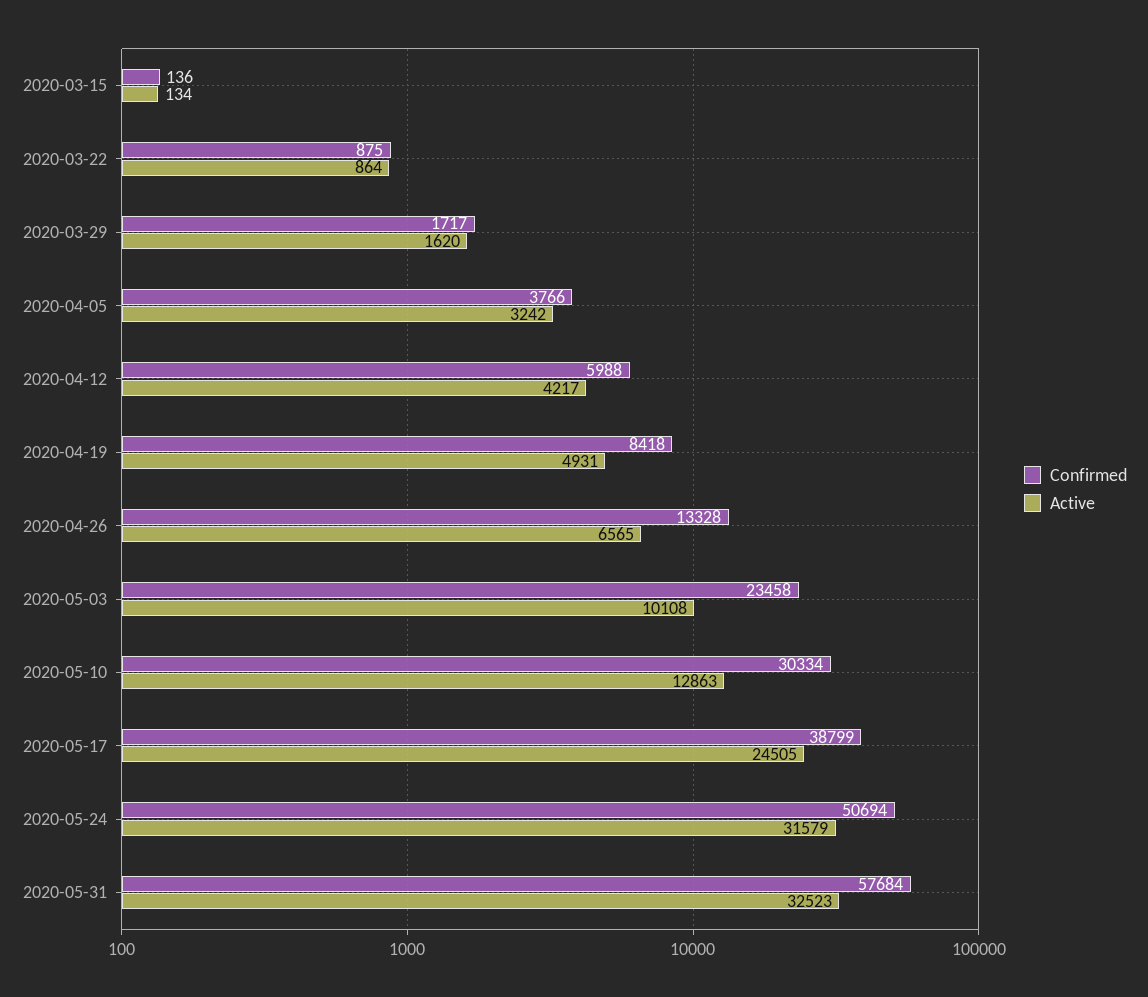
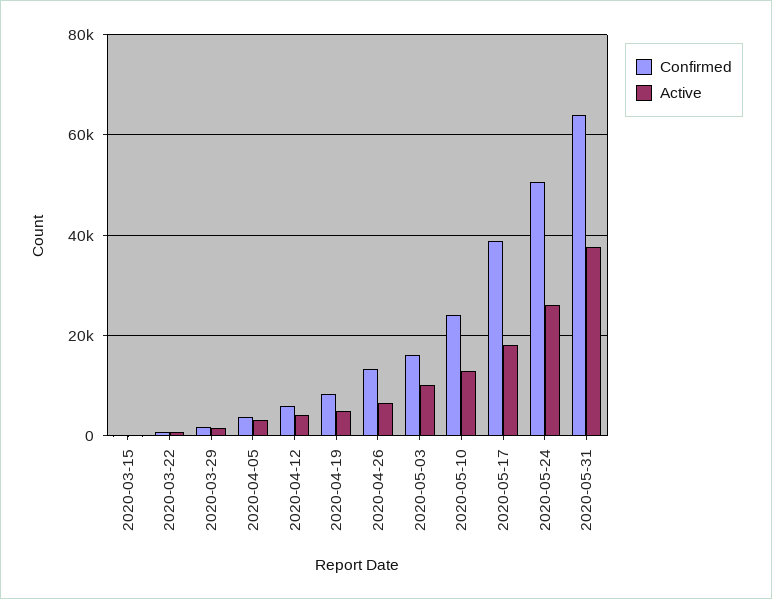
  {
    "Confirmed": {
      "2020-03-15": 136,
      "2020-03-22": 875,
      "2020-03-29": 1717,
      "2020-04-05": 3766,
      "2020-04-12": 5988,
      "2020-04-19": 8418,
      "2020-04-26": 13328,
-     "2020-05-03": 23458,
+     "2020-05-03": 16000,
-     "2020-05-10": 30334,
+     "2020-05-10": 24000,
      "2020-05-17": 38799,
      "2020-05-24": 50694,
-     "2020-05-31": 57684
+     "2020-05-31": 64000
    },
    "Active": {
      "2020-03-15": 134,
      "2020-03-22": 864,
      "2020-03-29": 1620,
      "2020-04-05": 3242,
      "2020-04-12": 4217,
      "2020-04-19": 4931,
      "2020-04-26": 6565,
      "2020-05-03": 10108,
      "2020-05-10": 12863,
-     "2020-05-17": 24505,
+     "2020-05-17": 18000,
-     "2020-05-24": 31579,
+     "2020-05-24": 26000,
-     "2020-05-31": 32523
+     "2020-05-31": 38000
    }
  }

